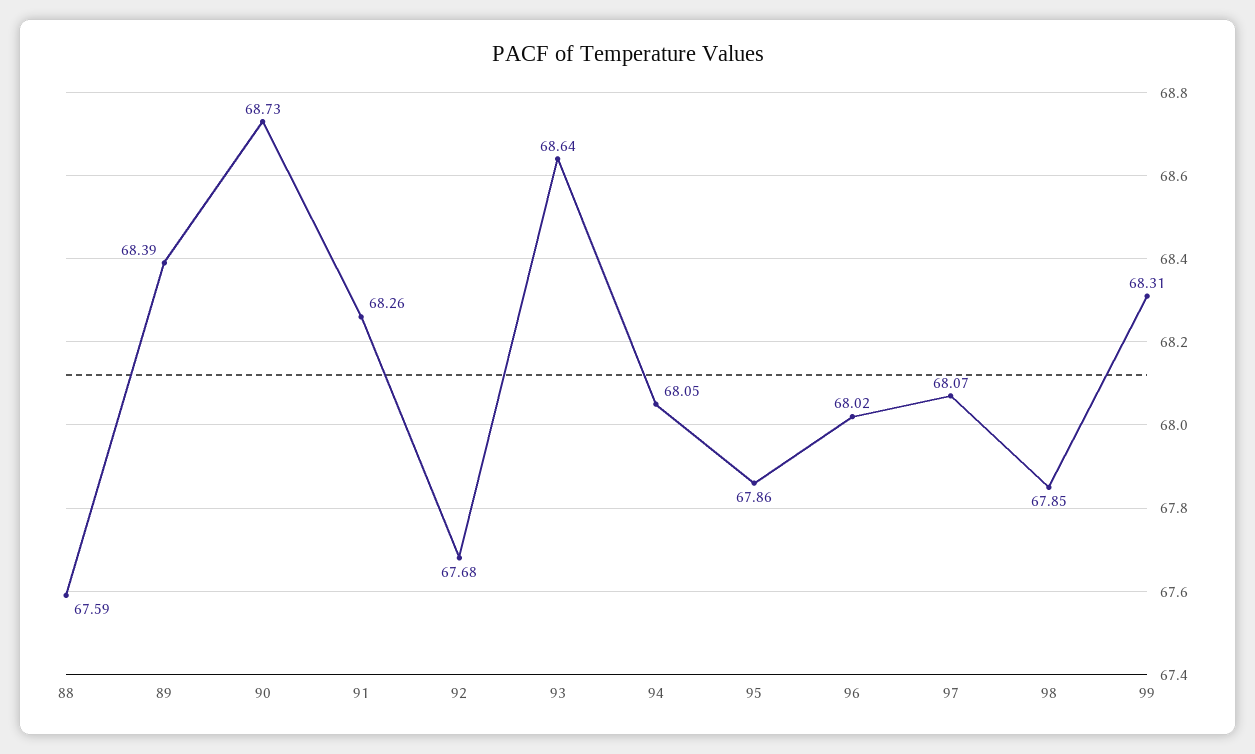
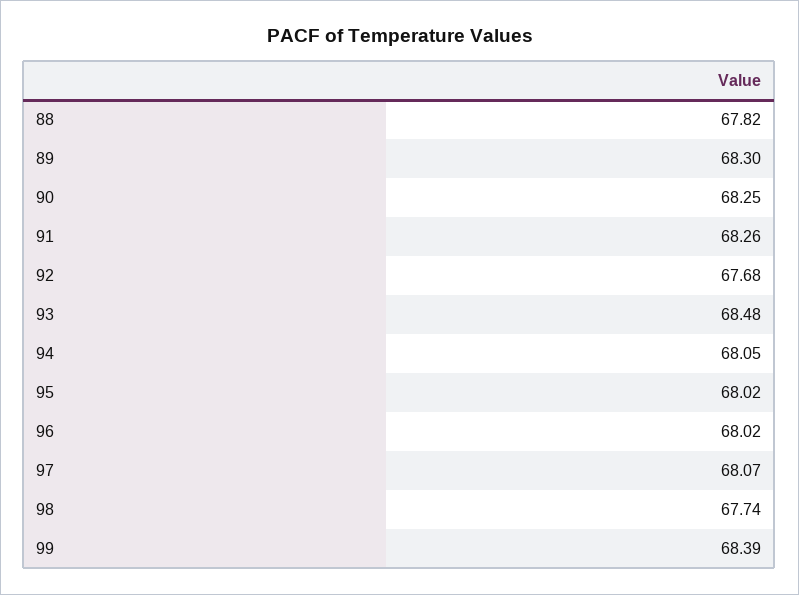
  {
-   "88": 67.59,
+   "88": 67.82,
-   "89": 68.39,
+   "89": 68.3,
-   "90": 68.73,
+   "90": 68.25,
    "91": 68.26,
    "92": 67.68,
-   "93": 68.64,
+   "93": 68.48,
    "94": 68.05,
-   "95": 67.86,
+   "95": 68.02,
    "96": 68.02,
    "97": 68.07,
-   "98": 67.85,
+   "98": 67.74,
-   "99": 68.31
+   "99": 68.39
  }

